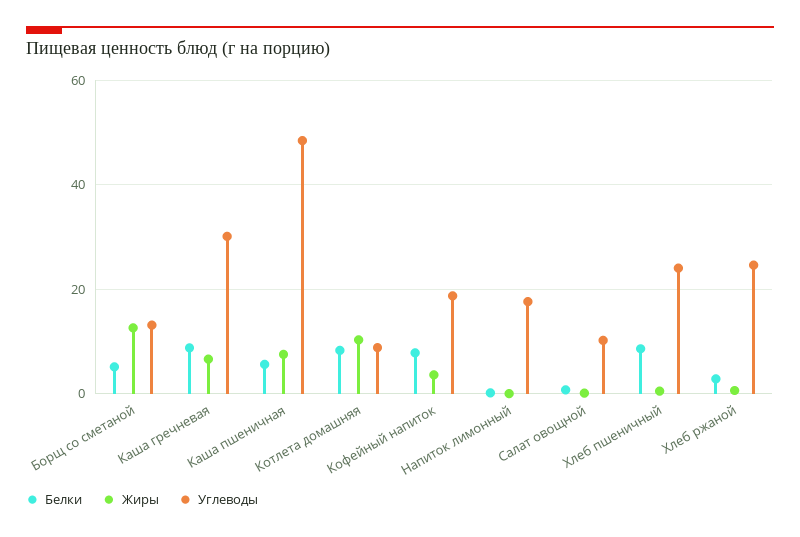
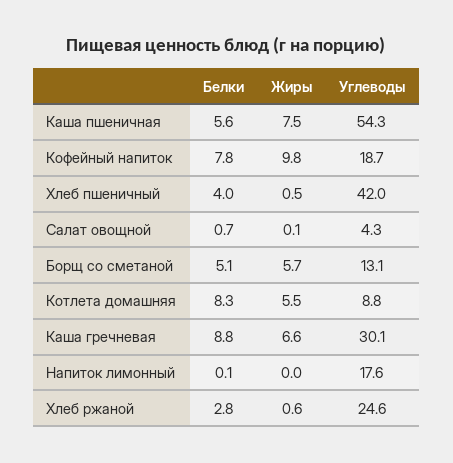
  {
    "Белки": {
      "Борщ со сметаной": 5.1,
      "Каша гречневая": 8.8,
      "Каша пшеничная": 5.6,
      "Котлета домашняя": 8.3,
      "Кофейный напиток": 7.8,
      "Напиток лимонный": 0.1,
      "Салат овощной": 0.7,
-     "Хлеб пшеничный": 8,
+     "Хлеб пшеничный": 4,
      "Хлеб ржаной": 2.8
    },
    "Жиры": {
-     "Борщ со сметаной": 12,
+     "Борщ со сметаной": 5.7,
      "Каша гречневая": 6.6,
      "Каша пшеничная": 7.5,
-     "Котлета домашняя": 10,
+     "Котлета домашняя": 5.5,
-     "Кофейный напиток": 4,
+     "Кофейный напиток": 9.8,
      "Напиток лимонный": 0,
      "Салат овощной": 0.1,
      "Хлеб пшеничный": 0.5,
      "Хлеб ржаной": 0.6
    },
    "Углеводы": {
      "Борщ со сметаной": 13.1,
      "Каша гречневая": 30.1,
-     "Каша пшеничная": 48,
+     "Каша пшеничная": 54.3,
      "Котлета домашняя": 8.8,
      "Кофейный напиток": 18.7,
      "Напиток лимонный": 17.6,
-     "Салат овощной": 10,
+     "Салат овощной": 4.3,
-     "Хлеб пшеничный": 24,
+     "Хлеб пшеничный": 42,
      "Хлеб ржаной": 24.6
    }
  }

